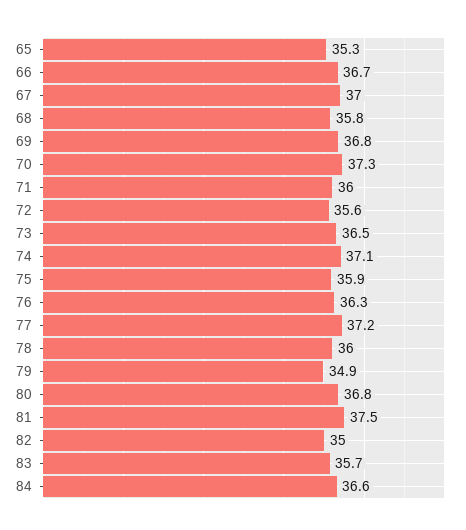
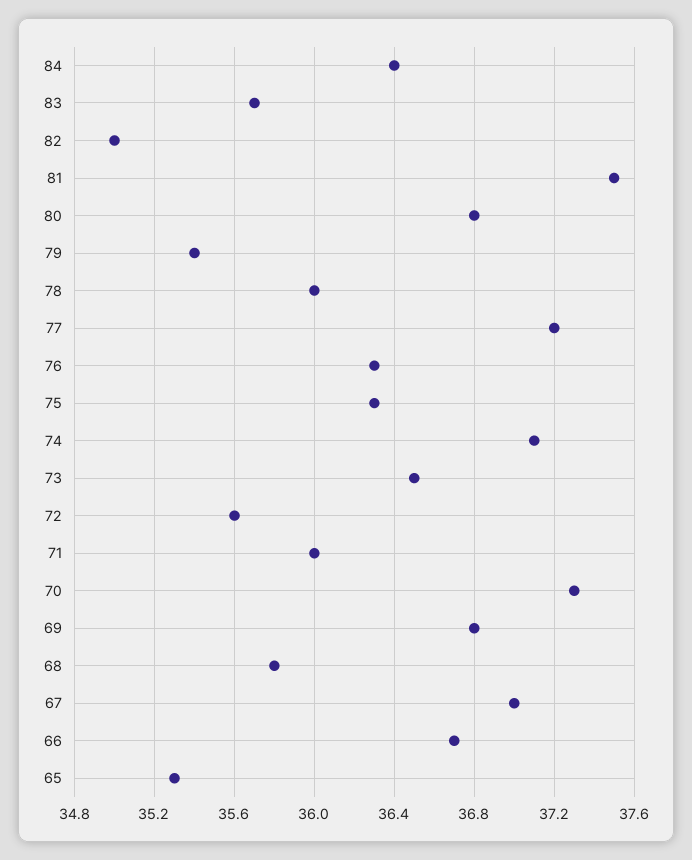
  {
    "65": 35.3,
    "66": 36.7,
    "67": 37,
    "68": 35.8,
    "69": 36.8,
    "70": 37.3,
    "71": 36,
    "72": 35.6,
    "73": 36.5,
    "74": 37.1,
-   "75": 35.9,
+   "75": 36.3,
    "76": 36.3,
    "77": 37.2,
    "78": 36,
-   "79": 34.9,
+   "79": 35.4,
    "80": 36.8,
    "81": 37.5,
    "82": 35,
    "83": 35.7,
-   "84": 36.6
+   "84": 36.4
  }

